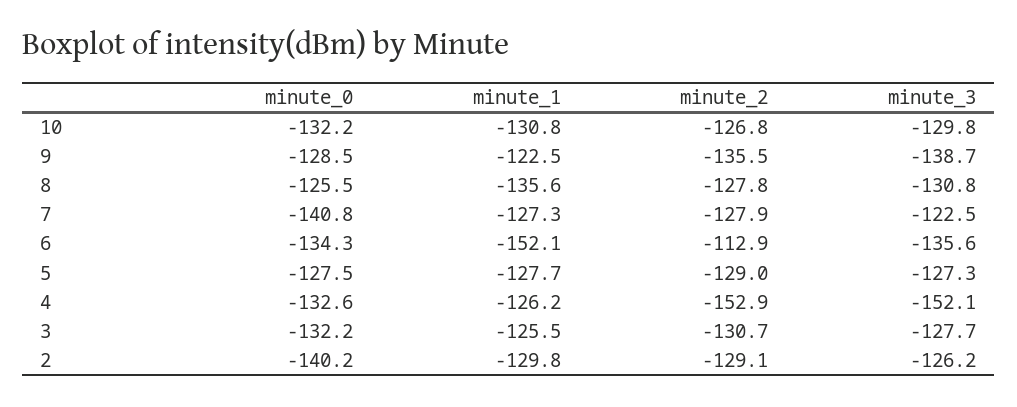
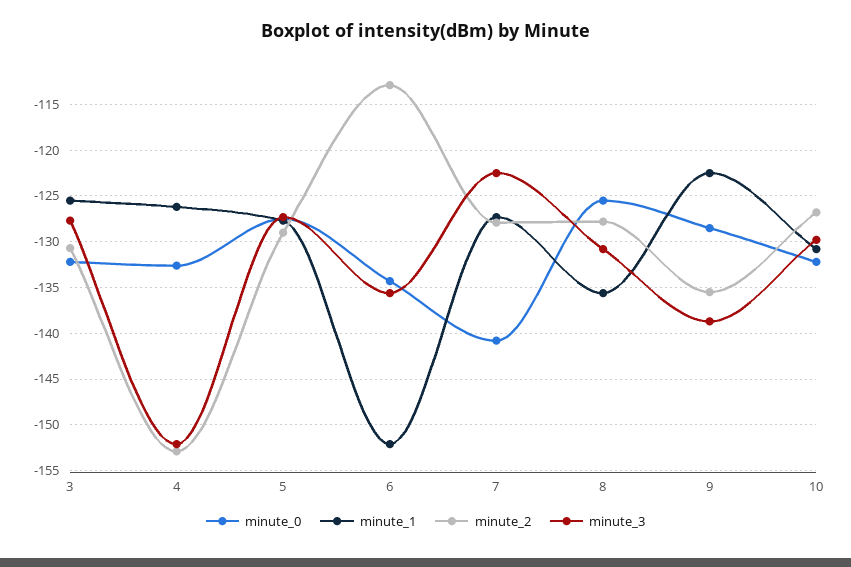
  {
    "minute_0": {
      "10": -132.2,
      "9": -128.5,
      "8": -125.5,
      "7": -140.8,
      "6": -134.3,
      "5": -127.5,
      "4": -132.6,
-     "3": -132.2,
+     "3": -132.2
-     "2": -140.2
    },
    "minute_1": {
      "10": -130.8,
      "9": -122.5,
      "8": -135.6,
      "7": -127.3,
      "6": -152.1,
      "5": -127.7,
      "4": -126.2,
-     "3": -125.5,
+     "3": -125.5
-     "2": -129.8
    },
    "minute_2": {
      "10": -126.8,
      "9": -135.5,
      "8": -127.8,
      "7": -127.9,
      "6": -112.9,
      "5": -129,
      "4": -152.9,
-     "3": -130.7,
+     "3": -130.7
-     "2": -129.1
    },
    "minute_3": {
      "10": -129.8,
      "9": -138.7,
      "8": -130.8,
      "7": -122.5,
      "6": -135.6,
      "5": -127.3,
      "4": -152.1,
-     "3": -127.7,
+     "3": -127.7
-     "2": -126.2
    }
  }

